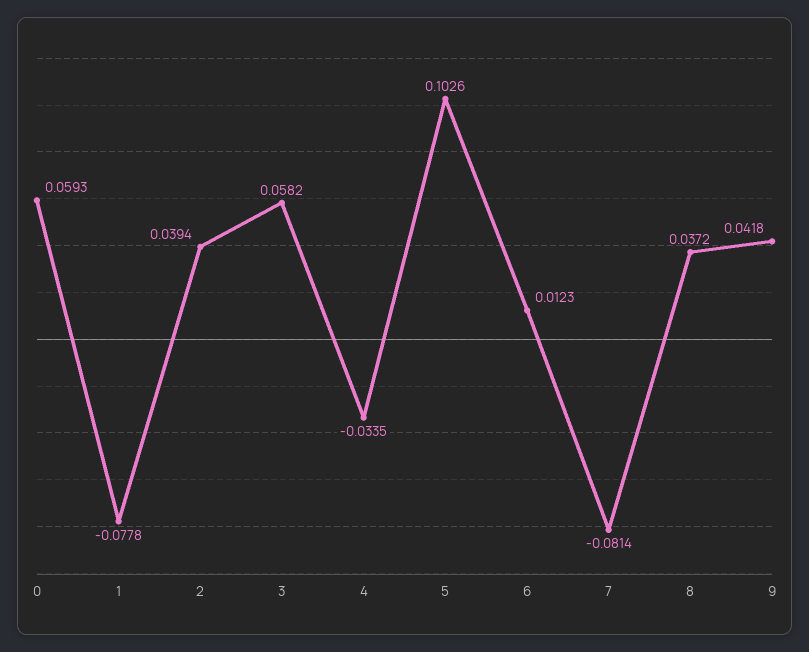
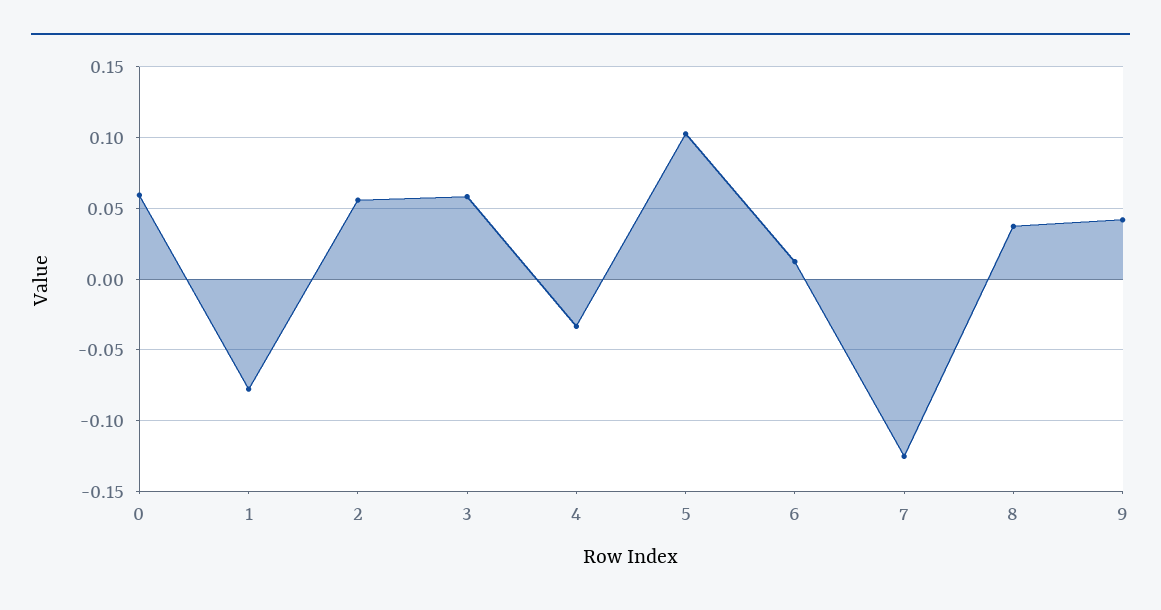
  {
    "0": 0.0593,
    "1": -0.0778,
-   "2": 0.0394,
+   "2": 0.055,
    "3": 0.0582,
    "4": -0.0335,
    "5": 0.1026,
    "6": 0.0123,
-   "7": -0.0814,
+   "7": -0.125,
    "8": 0.0372,
    "9": 0.0418
  }

